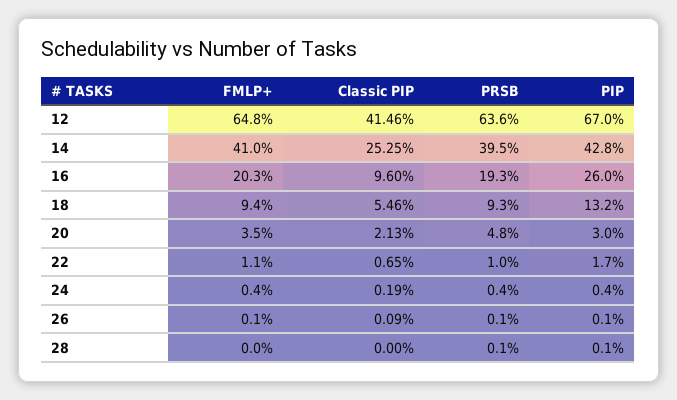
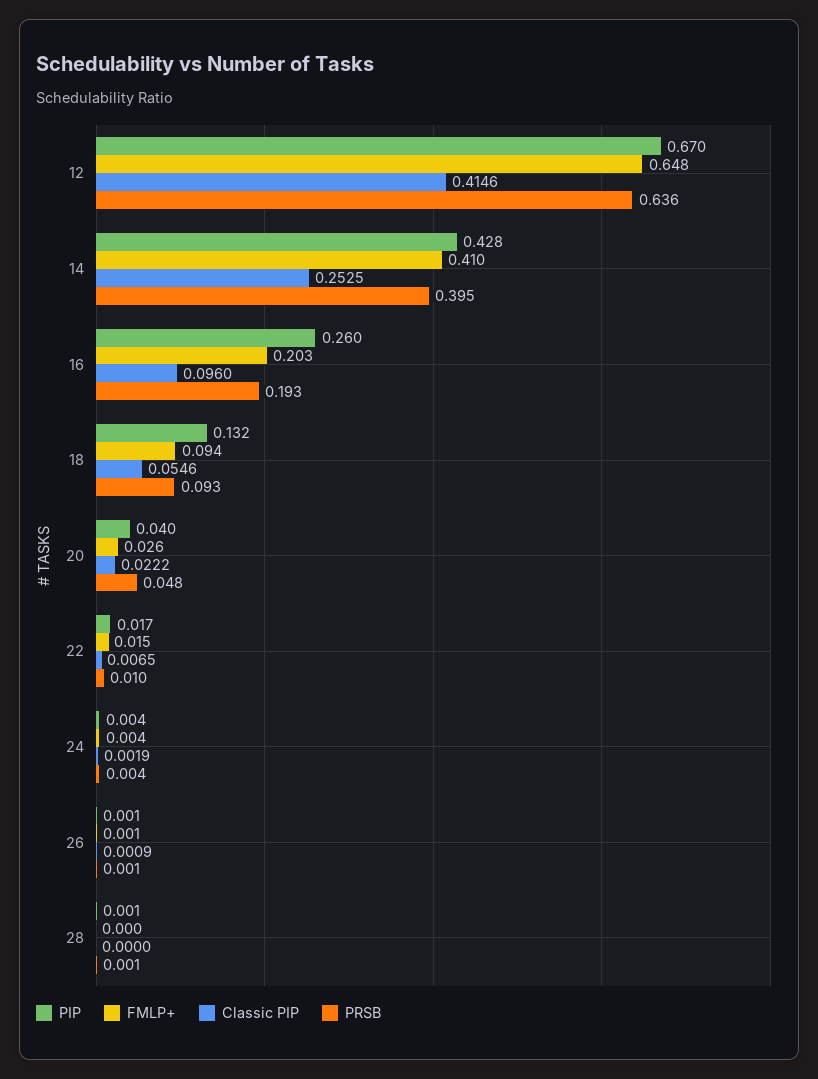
  {
    "FMLP+": {
      "12": 0.648,
      "14": 0.41,
      "16": 0.203,
      "18": 0.094,
-     "20": 0.035,
+     "20": 0.026,
-     "22": 0.011,
+     "22": 0.015,
      "24": 0.004,
      "26": 0.001,
      "28": 0
    },
    "Classic PIP": {
      "12": 0.4146,
      "14": 0.2525,
      "16": 0.096,
      "18": 0.0546,
-     "20": 0.0213,
+     "20": 0.0222,
      "22": 0.0065,
      "24": 0.0019,
      "26": 0.0009,
      "28": 0
    },
    "PRSB": {
      "12": 0.636,
      "14": 0.395,
      "16": 0.193,
      "18": 0.093,
      "20": 0.048,
      "22": 0.01,
      "24": 0.004,
      "26": 0.001,
      "28": 0.001
    },
    "PIP": {
      "12": 0.67,
      "14": 0.428,
      "16": 0.26,
      "18": 0.132,
-     "20": 0.03,
+     "20": 0.04,
      "22": 0.017,
      "24": 0.004,
      "26": 0.001,
      "28": 0.001
    }
  }

